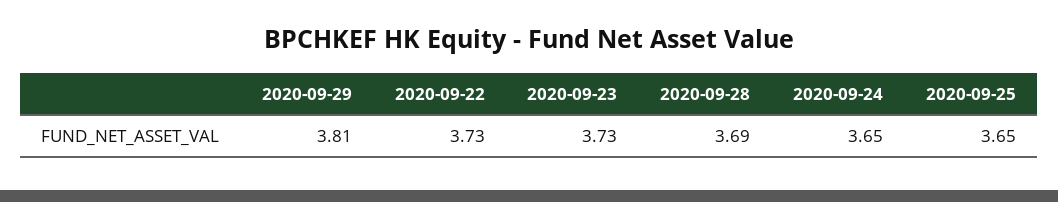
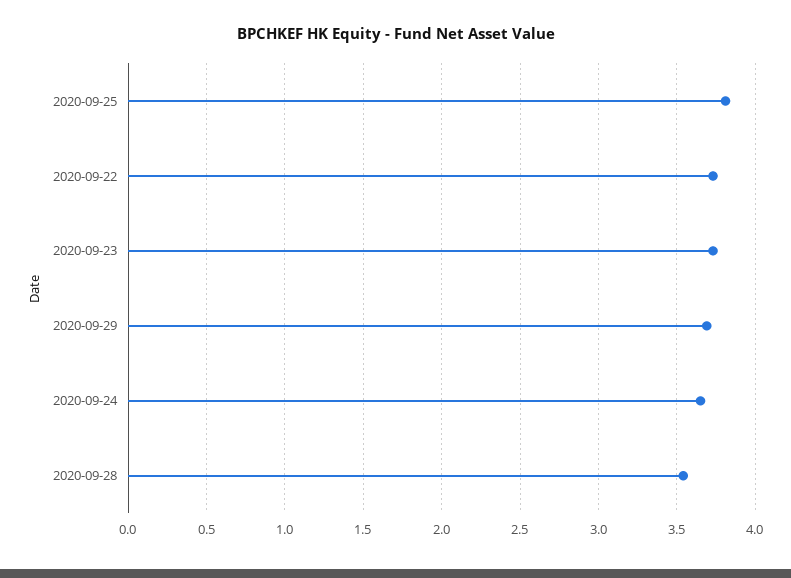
  {
-   "2020-09-29": 3.81,
+   "2020-09-29": 3.7,
    "2020-09-22": 3.73,
    "2020-09-23": 3.73,
-   "2020-09-28": 3.69,
+   "2020-09-28": 3.55,
    "2020-09-24": 3.65,
-   "2020-09-25": 3.65
+   "2020-09-25": 3.8
  }

